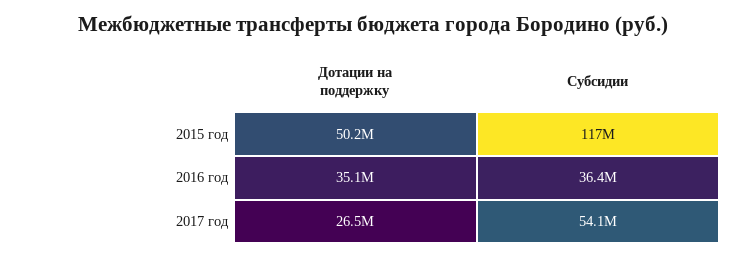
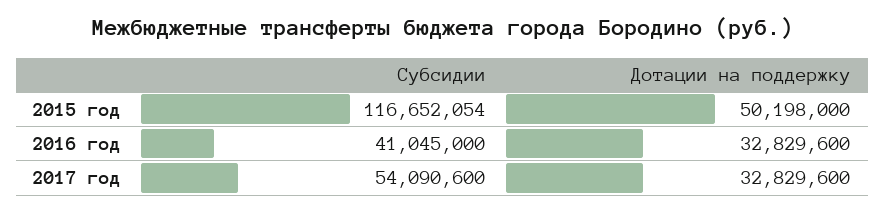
  {
    "Дотации на поддержку": {
      "2015 год": 50198000,
-     "2016 год": 35100000,
+     "2016 год": 32829600,
-     "2017 год": 26500000
+     "2017 год": 32829600
    },
    "Субсидии": {
      "2015 год": 116652054,
-     "2016 год": 36400000,
+     "2016 год": 41045000,
      "2017 год": 54090600
    }
  }

